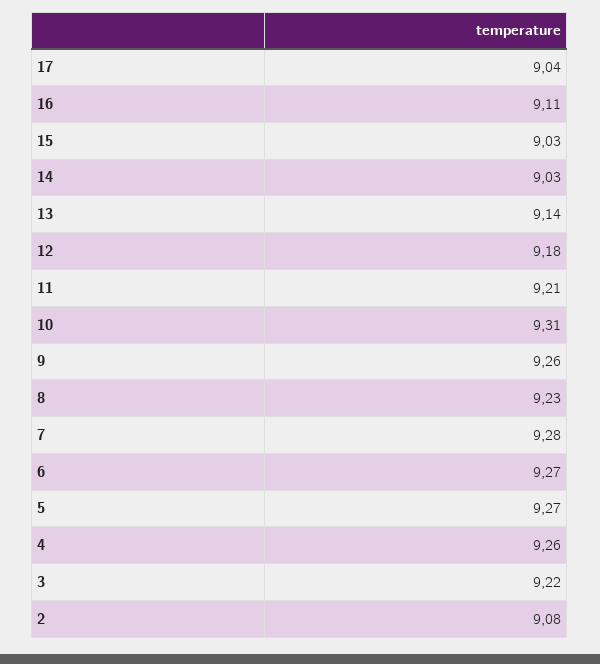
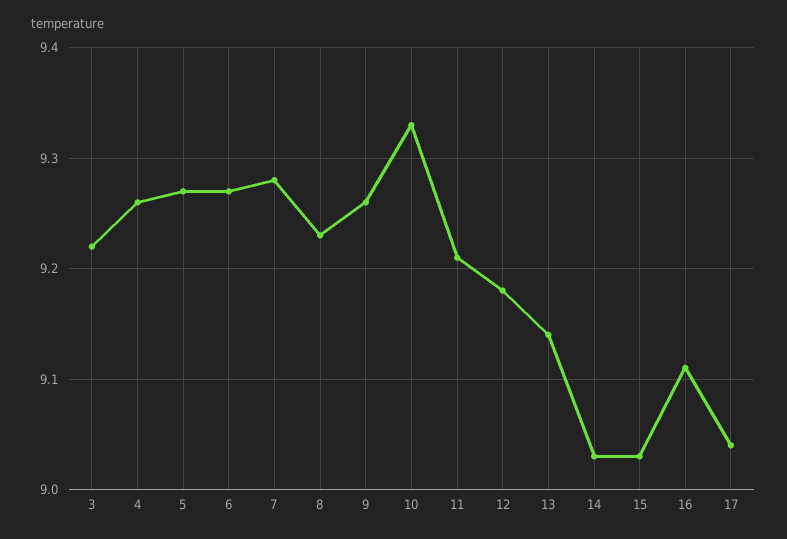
  {
    "17": 9.04,
    "16": 9.11,
    "15": 9.03,
    "14": 9.03,
    "13": 9.14,
    "12": 9.18,
    "11": 9.21,
-   "10": 9.31,
+   "10": 9.33,
    "9": 9.26,
    "8": 9.23,
    "7": 9.28,
    "6": 9.27,
    "5": 9.27,
    "4": 9.26,
-   "3": 9.22,
+   "3": 9.22
-   "2": 9.08
  }

